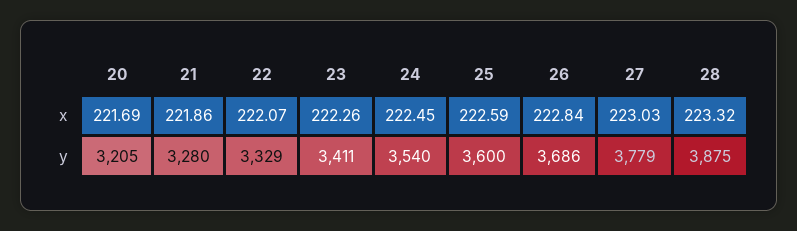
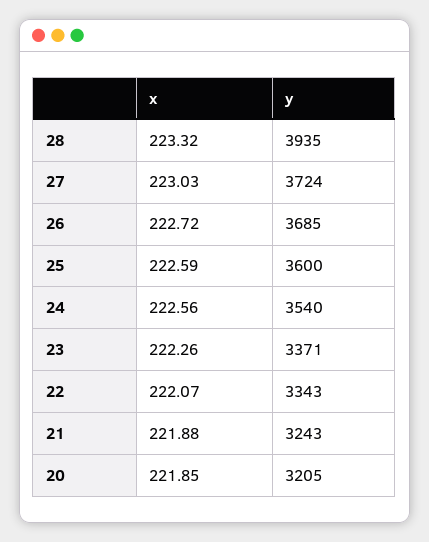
  {
    "20": {
-     "x": 221.69,
+     "x": 221.85,
      "y": 3205
    },
    "21": {
-     "x": 221.86,
+     "x": 221.88,
-     "y": 3280
+     "y": 3243
    },
    "22": {
      "x": 222.07,
-     "y": 3329
+     "y": 3343
    },
    "23": {
      "x": 222.26,
-     "y": 3411
+     "y": 3371
    },
    "24": {
-     "x": 222.45,
+     "x": 222.56,
      "y": 3540
    },
    "25": {
      "x": 222.59,
      "y": 3600
    },
    "26": {
-     "x": 222.84,
+     "x": 222.72,
-     "y": 3686
+     "y": 3685
    },
    "27": {
      "x": 223.03,
-     "y": 3779
+     "y": 3724
    },
    "28": {
      "x": 223.32,
-     "y": 3875
+     "y": 3935
    }
  }

